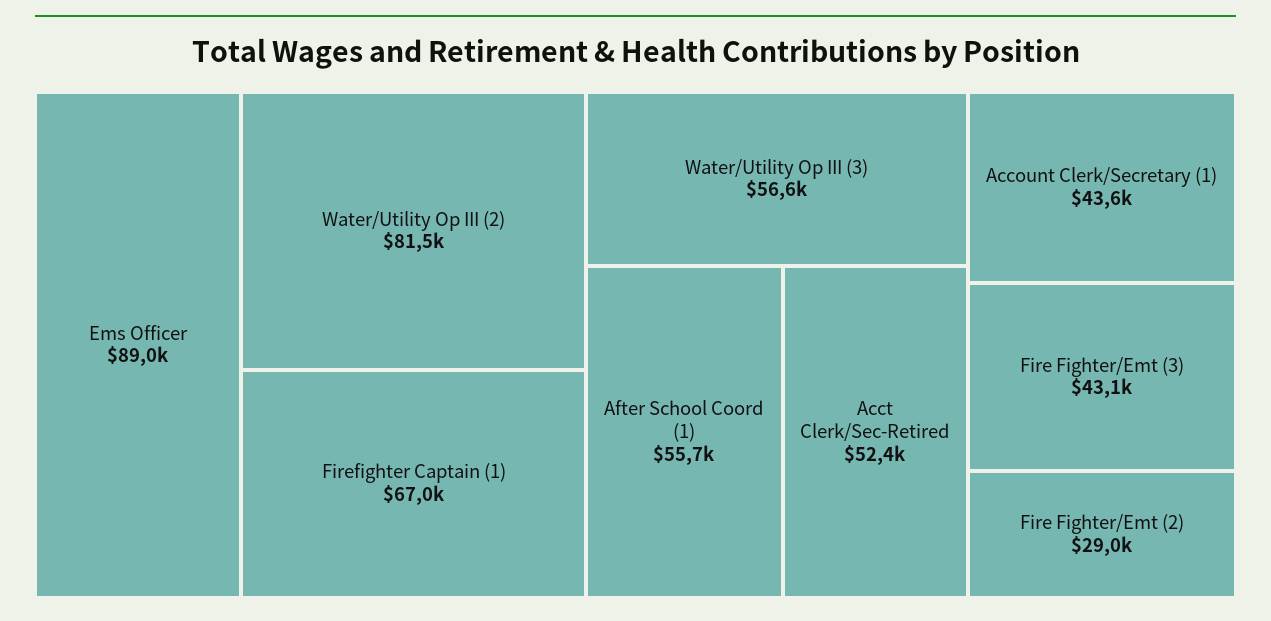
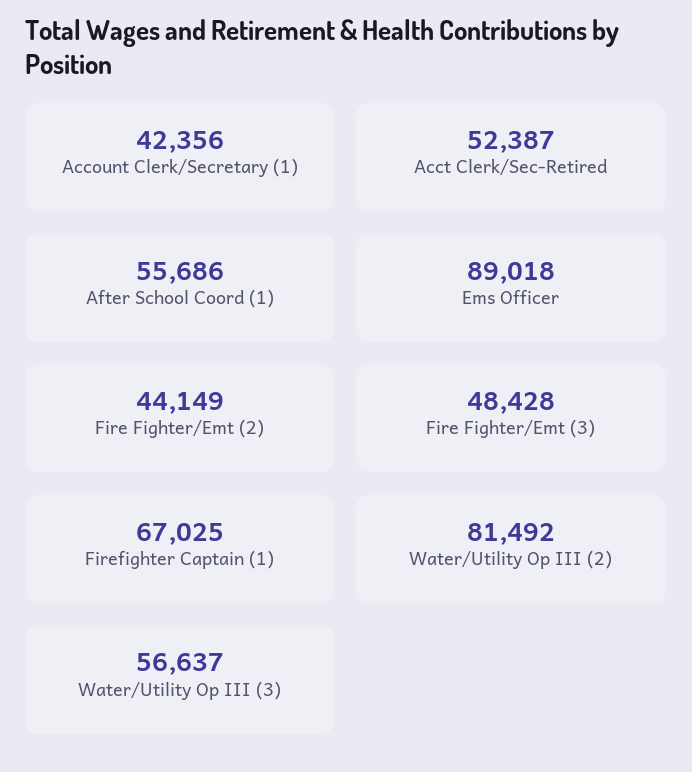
  {
    "Ems Officer": 89018,
    "Water/Utility Op III (2)": 81492,
    "Firefighter Captain (1)": 67025,
    "Water/Utility Op III (3)": 56637,
    "After School Coord (1)": 55686,
    "Acct Clerk/Sec-Retired": 52387,
-   "Account Clerk/Secretary (1)": 43600,
+   "Account Clerk/Secretary (1)": 42356,
-   "Fire Fighter/Emt (3)": 43100,
+   "Fire Fighter/Emt (3)": 48428,
-   "Fire Fighter/Emt (2)": 29000
+   "Fire Fighter/Emt (2)": 44149
  }

